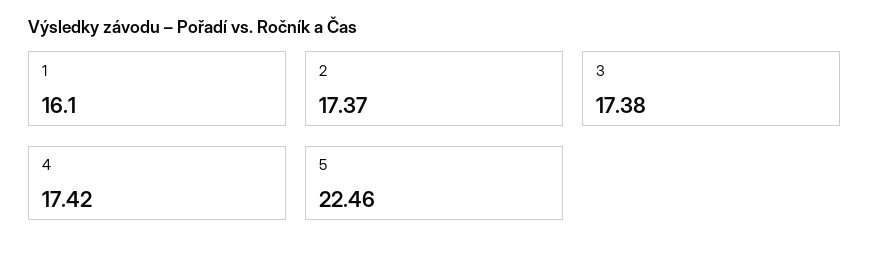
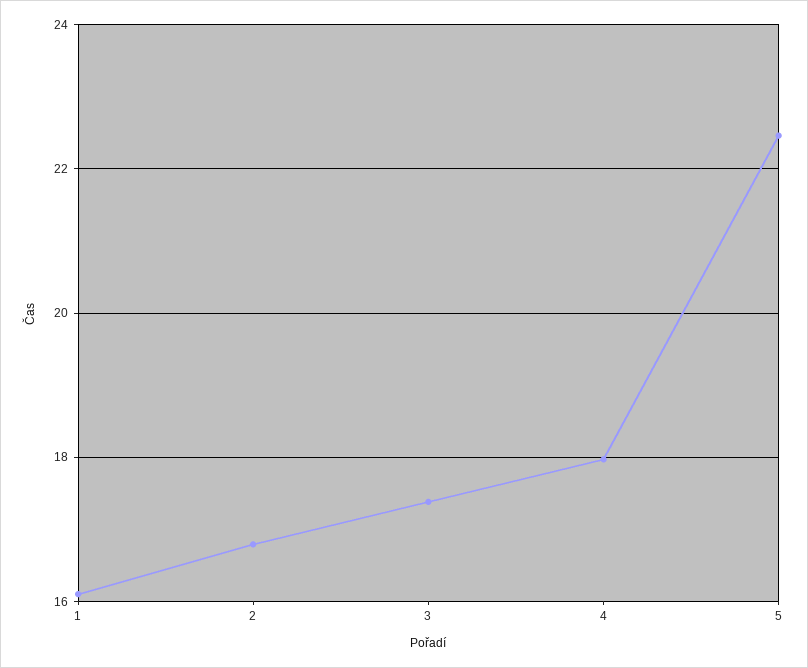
  {
    "1": 16.1,
-   "2": 17.37,
+   "2": 16.8,
    "3": 17.38,
-   "4": 17.42,
+   "4": 18,
    "5": 22.46
  }

